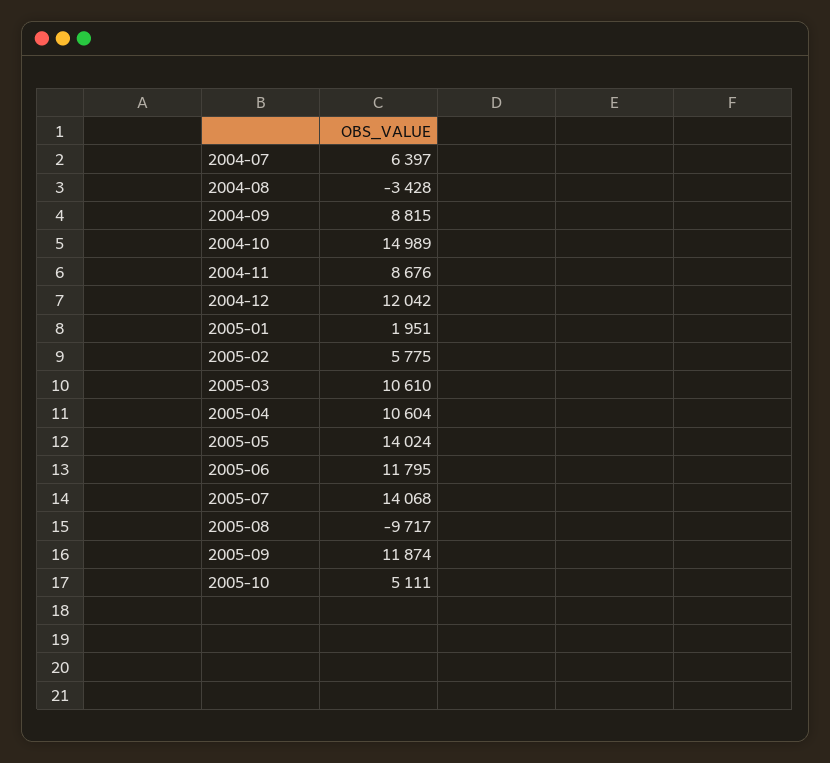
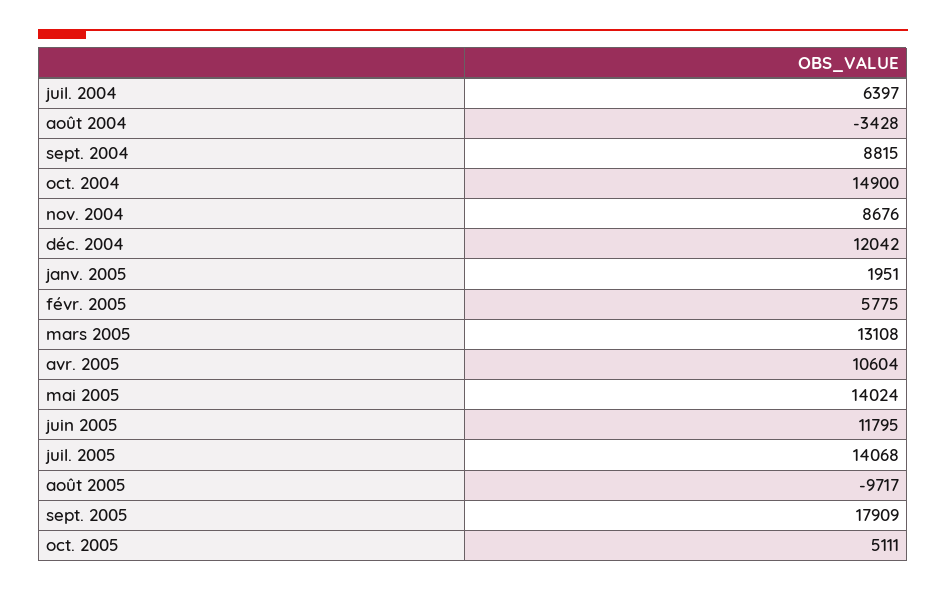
  {
    "2004-07": 6397,
    "2004-08": -3428,
    "2004-09": 8815,
-   "2004-10": 14989,
+   "2004-10": 14900,
    "2004-11": 8676,
    "2004-12": 12042,
    "2005-01": 1951,
    "2005-02": 5775,
-   "2005-03": 10610,
+   "2005-03": 13108,
    "2005-04": 10604,
    "2005-05": 14024,
    "2005-06": 11795,
    "2005-07": 14068,
    "2005-08": -9717,
-   "2005-09": 11874,
+   "2005-09": 17909,
    "2005-10": 5111
  }

